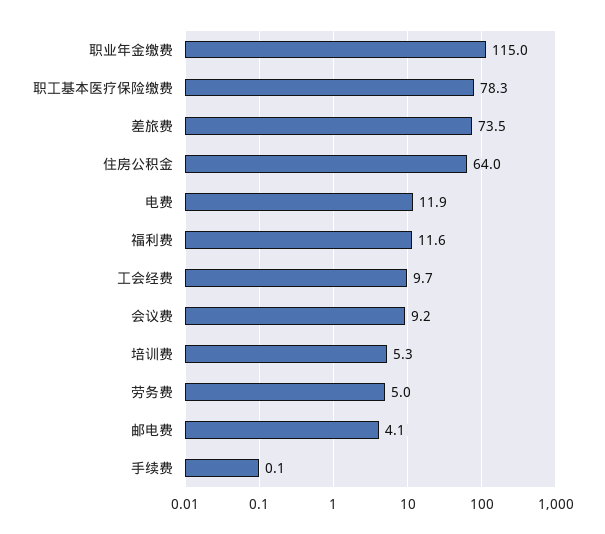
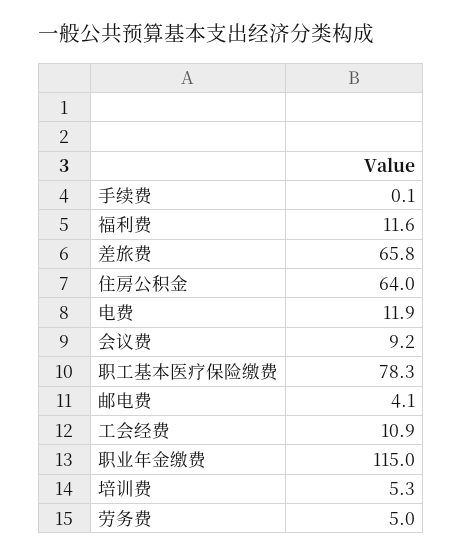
  {
    "职业年金缴费": 115,
    "职工基本医疗保险缴费": 78.3,
-   "差旅费": 73.5,
+   "差旅费": 65.8,
    "住房公积金": 64,
    "电费": 11.9,
    "福利费": 11.6,
-   "工会经费": 9.7,
+   "工会经费": 10.9,
    "会议费": 9.2,
    "培训费": 5.3,
    "劳务费": 5,
    "邮电费": 4.1,
    "手续费": 0.1
  }

